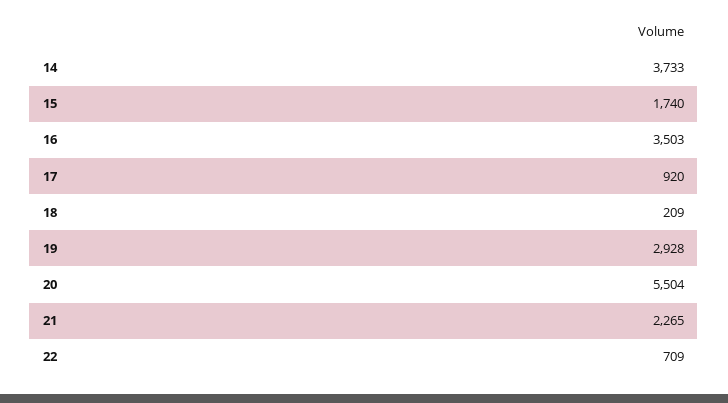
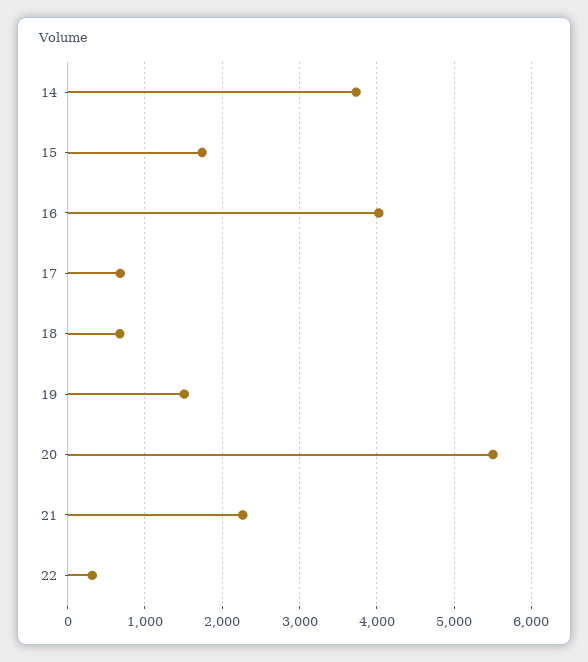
  {
    "14": 3733,
    "15": 1740,
-   "16": 3503,
+   "16": 4000,
-   "17": 920,
+   "17": 700,
-   "18": 209,
+   "18": 700,
-   "19": 2928,
+   "19": 1500,
    "20": 5504,
    "21": 2265,
-   "22": 709
+   "22": 300
  }

